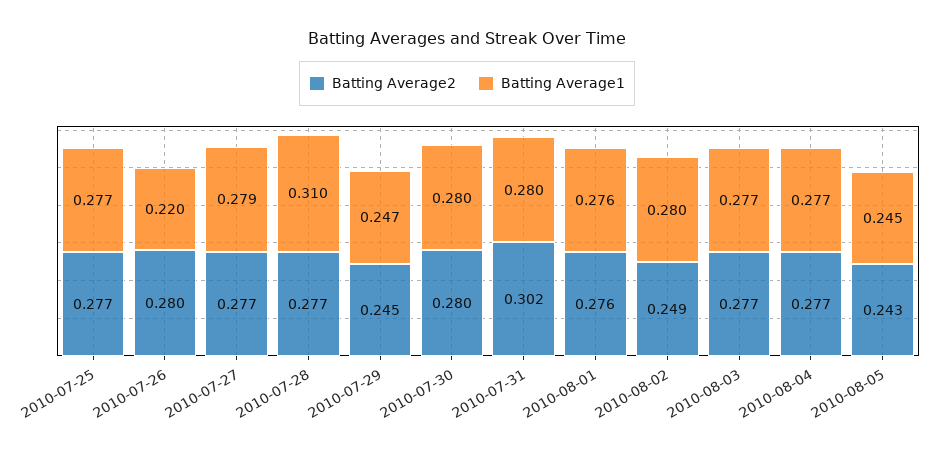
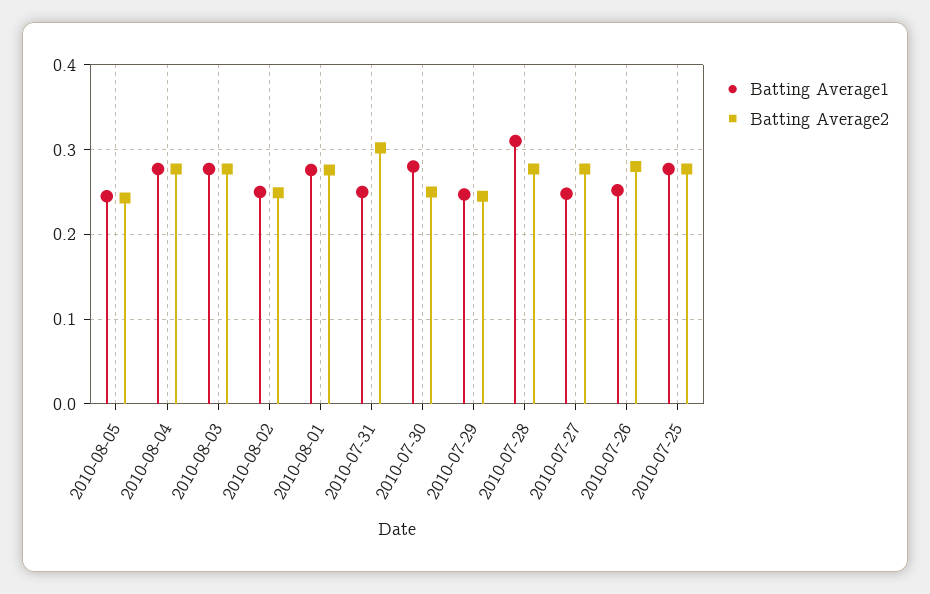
  {
    "Batting Average2": {
      "2010-07-25": 0.277,
      "2010-07-26": 0.28,
      "2010-07-27": 0.277,
      "2010-07-28": 0.277,
      "2010-07-29": 0.245,
-     "2010-07-30": 0.28,
+     "2010-07-30": 0.25,
      "2010-07-31": 0.302,
      "2010-08-01": 0.276,
      "2010-08-02": 0.249,
      "2010-08-03": 0.277,
      "2010-08-04": 0.277,
      "2010-08-05": 0.243
    },
    "Batting Average1": {
      "2010-07-25": 0.277,
-     "2010-07-26": 0.22,
+     "2010-07-26": 0.25,
-     "2010-07-27": 0.279,
+     "2010-07-27": 0.25,
      "2010-07-28": 0.31,
      "2010-07-29": 0.247,
      "2010-07-30": 0.28,
-     "2010-07-31": 0.28,
+     "2010-07-31": 0.25,
      "2010-08-01": 0.276,
-     "2010-08-02": 0.28,
+     "2010-08-02": 0.25,
      "2010-08-03": 0.277,
      "2010-08-04": 0.277,
      "2010-08-05": 0.245
    }
  }

